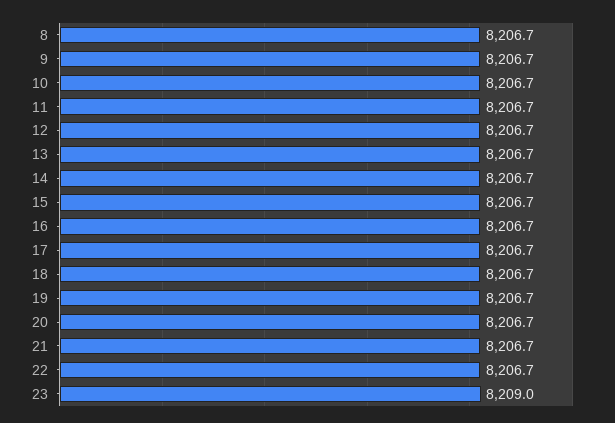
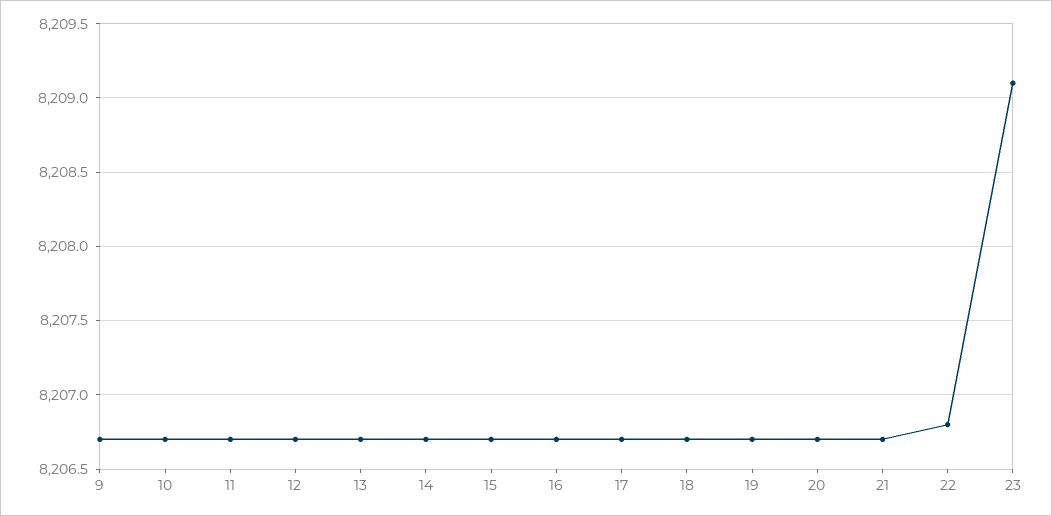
  {
-   "8": 8206.7,
    "9": 8206.7,
    "10": 8206.7,
    "11": 8206.7,
    "12": 8206.7,
    "13": 8206.7,
    "14": 8206.7,
    "15": 8206.7,
    "16": 8206.7,
    "17": 8206.7,
    "18": 8206.7,
    "19": 8206.7,
    "20": 8206.7,
    "21": 8206.7,
-   "22": 8206.7,
+   "22": 8206.8,
-   "23": 8209
+   "23": 8209.1
  }

